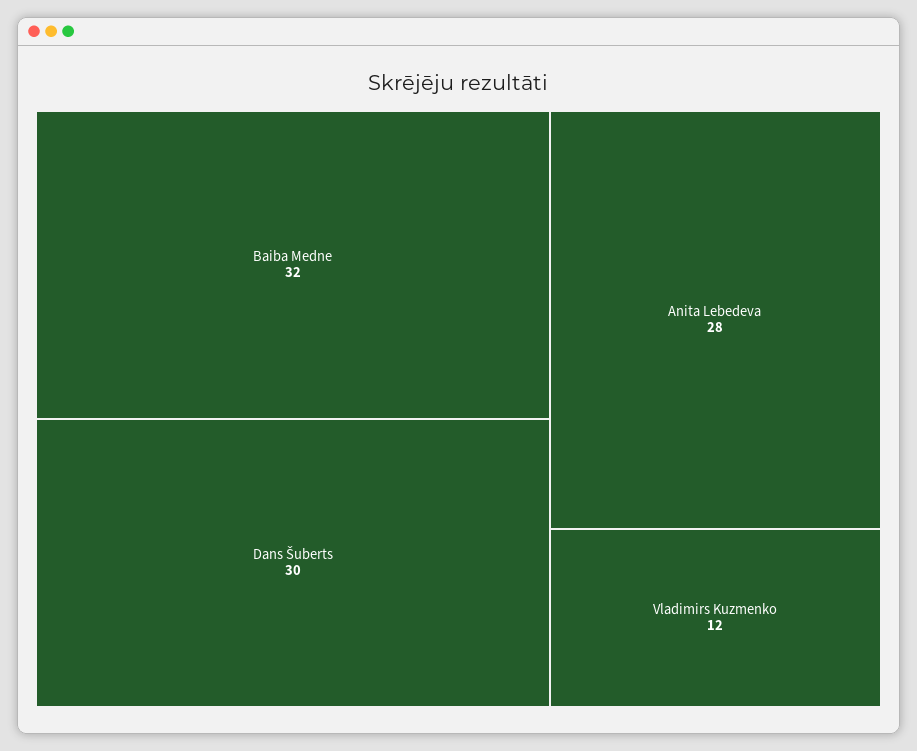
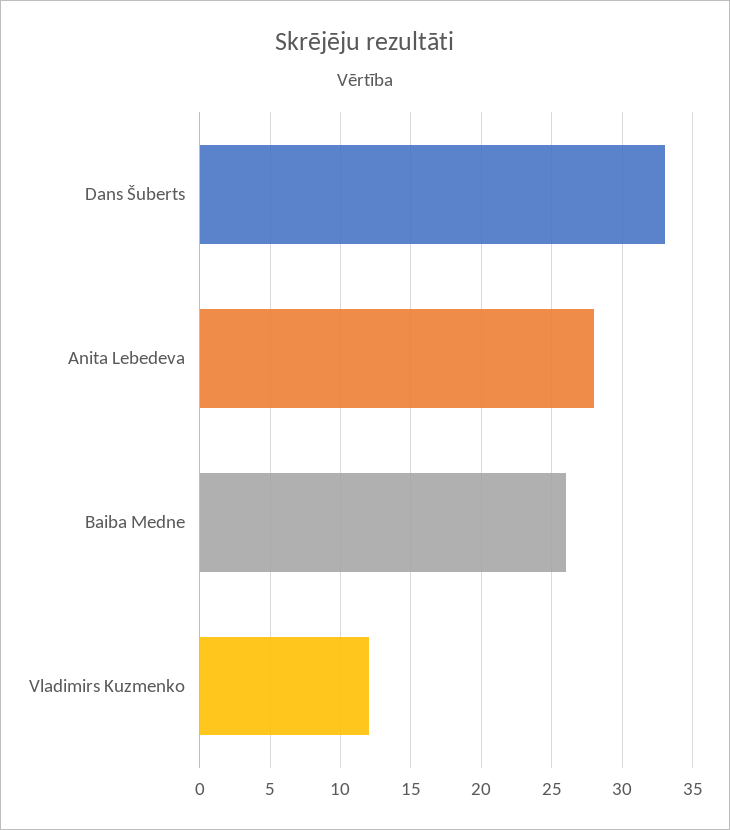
  {
-   "Baiba Medne": 32,
+   "Baiba Medne": 26,
-   "Dans Šuberts": 30,
+   "Dans Šuberts": 33,
    "Anita Lebedeva": 28,
    "Vladimirs Kuzmenko": 12
  }

